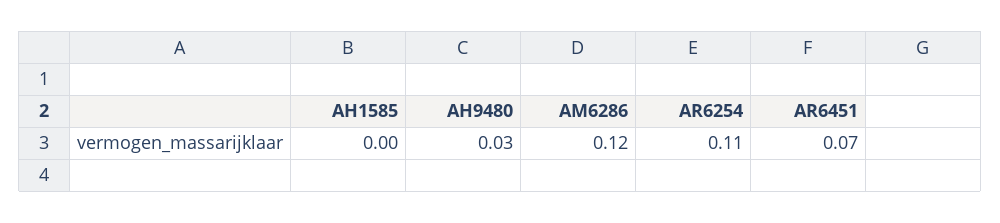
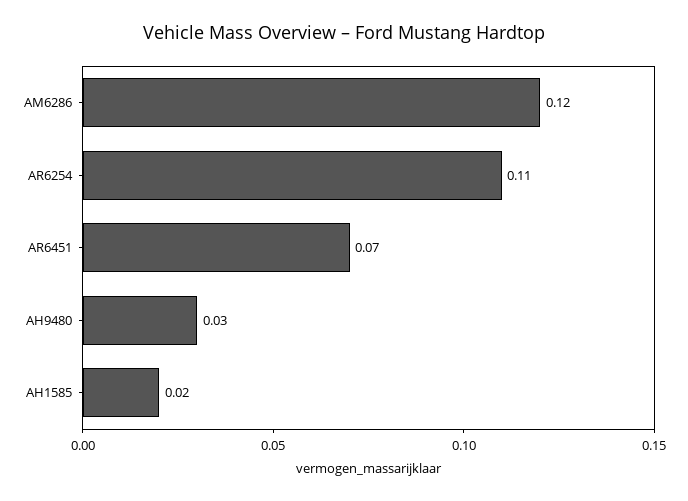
  {
-   "AH1585": 0,
+   "AH1585": 0.02,
    "AH9480": 0.03,
    "AM6286": 0.12,
    "AR6254": 0.11,
    "AR6451": 0.07
  }

